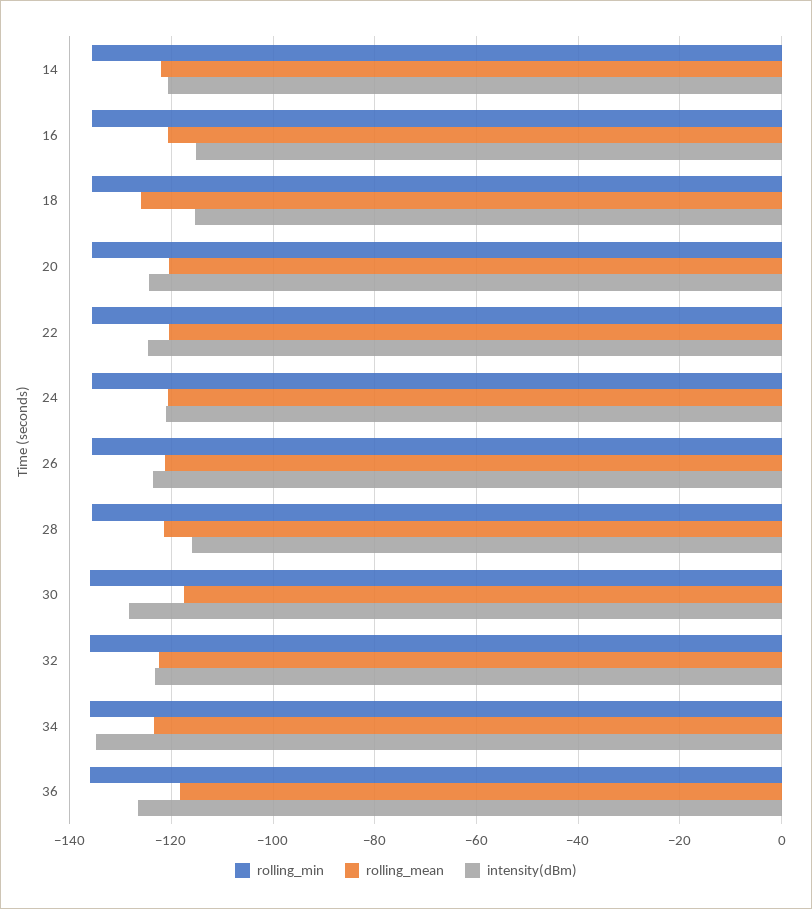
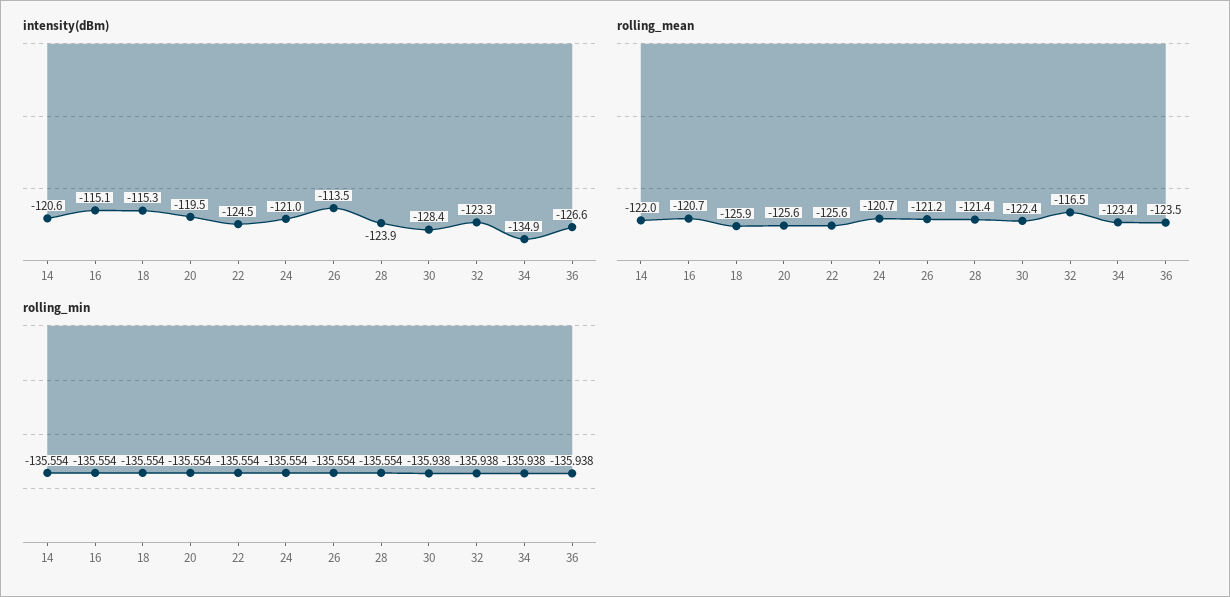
  {
    "rolling_min": {
      "14": -135.554,
      "16": -135.554,
      "18": -135.554,
      "20": -135.554,
      "22": -135.554,
      "24": -135.554,
      "26": -135.554,
      "28": -135.554,
      "30": -135.938,
      "32": -135.938,
      "34": -135.938,
      "36": -135.938
    },
    "rolling_mean": {
      "14": -122,
      "16": -120.7,
      "18": -125.9,
-     "20": -120,
+     "20": -125.6,
-     "22": -120,
+     "22": -125.6,
      "24": -120.7,
      "26": -121.2,
      "28": -121.4,
-     "30": -118,
+     "30": -122.4,
-     "32": -122,
+     "32": -116.5,
      "34": -123.4,
-     "36": -118
+     "36": -123.5
    },
    "intensity(dBm)": {
      "14": -120.6,
      "16": -115.1,
      "18": -115.3,
-     "20": -124,
+     "20": -119.5,
      "22": -124.5,
      "24": -121,
-     "26": -124,
+     "26": -113.5,
-     "28": -116,
+     "28": -123.9,
      "30": -128.4,
      "32": -123.3,
      "34": -134.9,
      "36": -126.6
    }
  }

